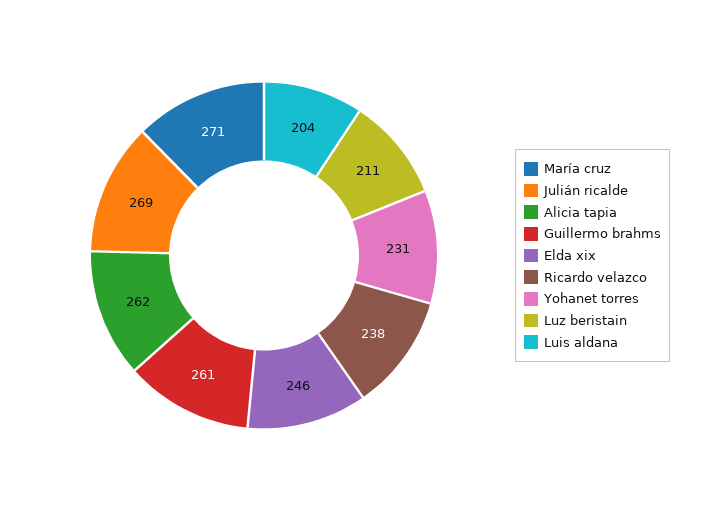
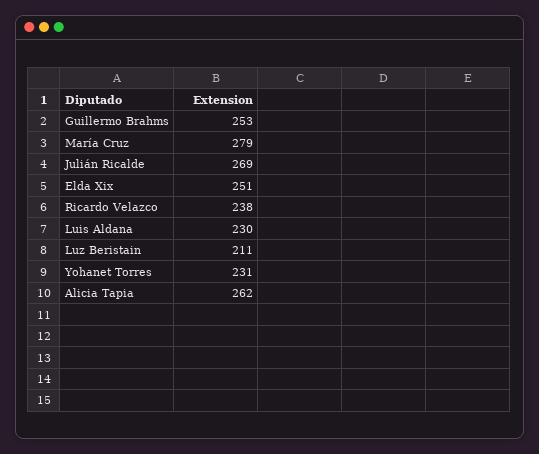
  {
-   "María cruz": 271,
+   "María cruz": 279,
    "Julián ricalde": 269,
    "Alicia tapia": 262,
-   "Guillermo brahms": 261,
+   "Guillermo brahms": 253,
-   "Elda xix": 246,
+   "Elda xix": 251,
    "Ricardo velazco": 238,
    "Yohanet torres": 231,
    "Luz beristain": 211,
-   "Luis aldana": 204
+   "Luis aldana": 230
  }

